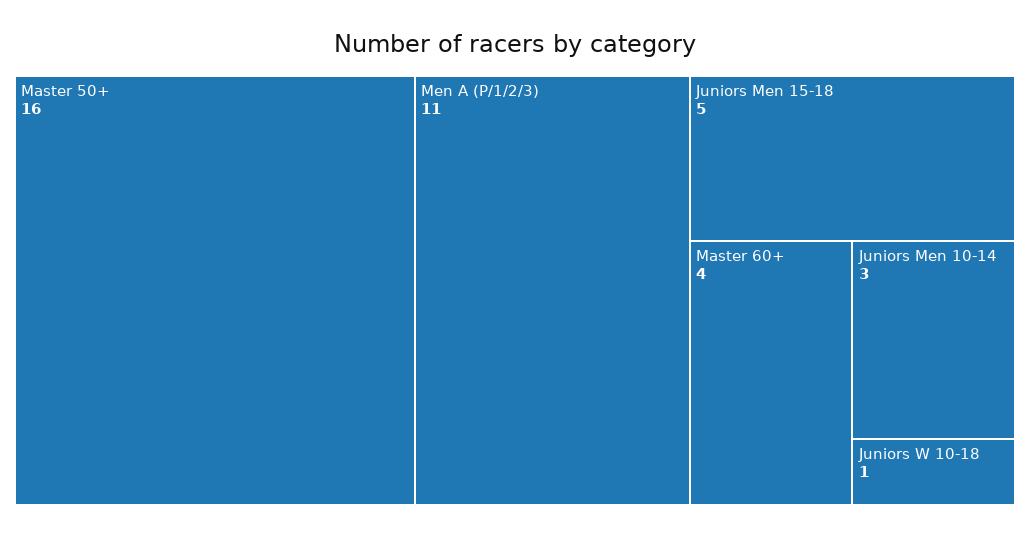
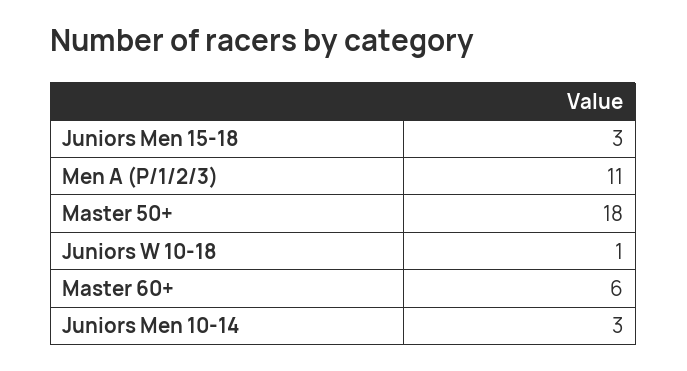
  {
-   "Master 50+": 16,
+   "Master 50+": 18,
    "Men A (P/1/2/3)": 11,
-   "Juniors Men 15-18": 5,
+   "Juniors Men 15-18": 3,
-   "Master 60+": 4,
+   "Master 60+": 6,
    "Juniors Men 10-14": 3,
    "Juniors W 10-18": 1
  }

